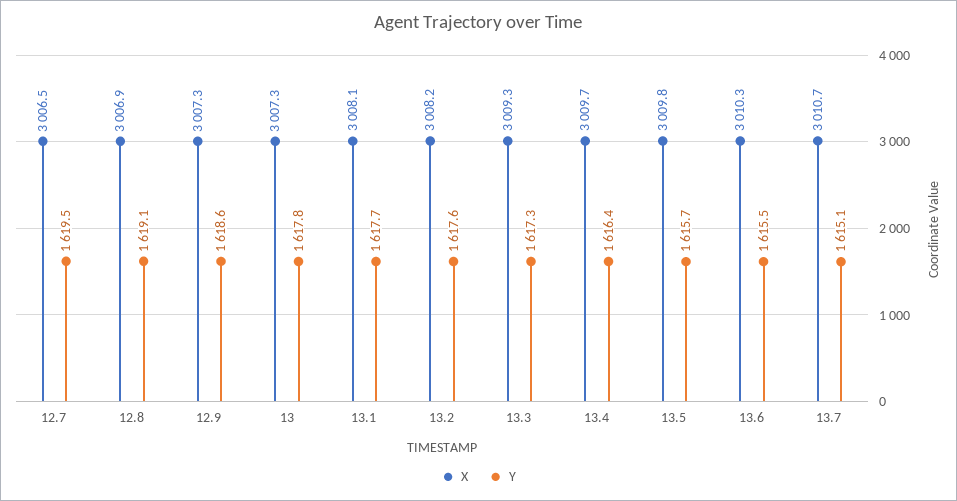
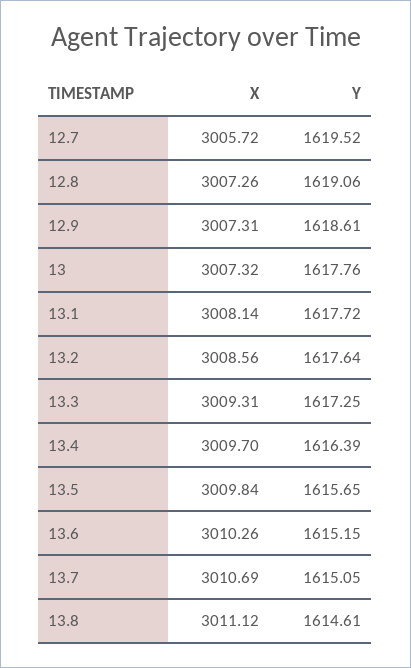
  {
    "X": {
-     "12.7": 3006.5,
+     "12.7": 3005.72,
-     "12.8": 3006.9,
+     "12.8": 3007.26,
      "12.9": 3007.31,
      "13": 3007.32,
      "13.1": 3008.14,
-     "13.2": 3008.2,
+     "13.2": 3008.56,
      "13.3": 3009.31,
      "13.4": 3009.7,
      "13.5": 3009.84,
      "13.6": 3010.26,
-     "13.7": 3010.69
+     "13.7": 3010.69,
+     "13.8": 3011.12
    },
    "Y": {
      "12.7": 1619.52,
      "12.8": 1619.06,
      "12.9": 1618.61,
      "13": 1617.76,
      "13.1": 1617.72,
      "13.2": 1617.64,
      "13.3": 1617.25,
      "13.4": 1616.39,
      "13.5": 1615.65,
-     "13.6": 1615.5,
+     "13.6": 1615.15,
-     "13.7": 1615.05
+     "13.7": 1615.05,
+     "13.8": 1614.61
    }
  }

